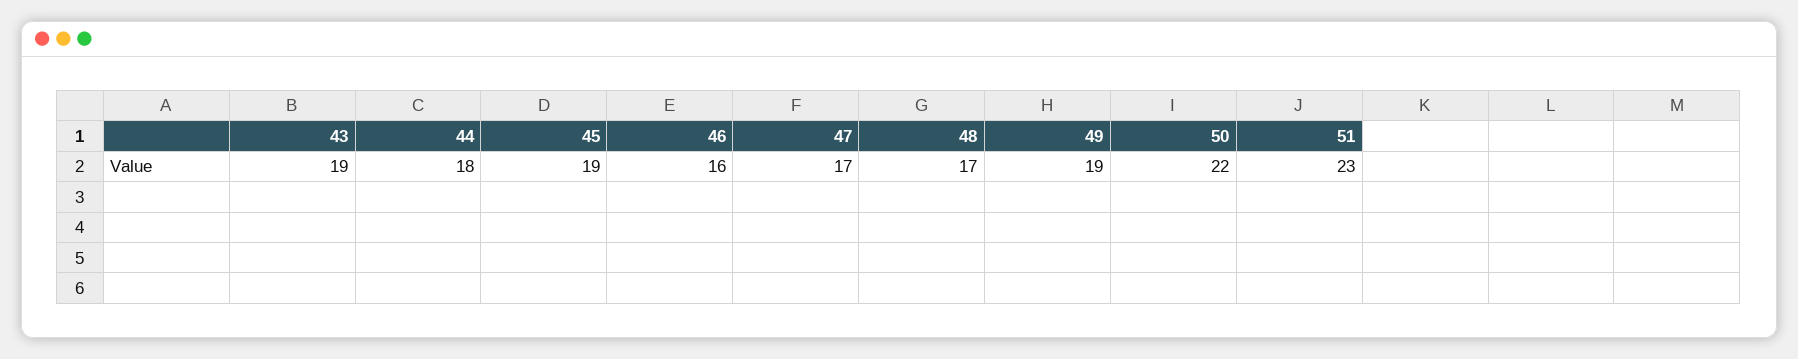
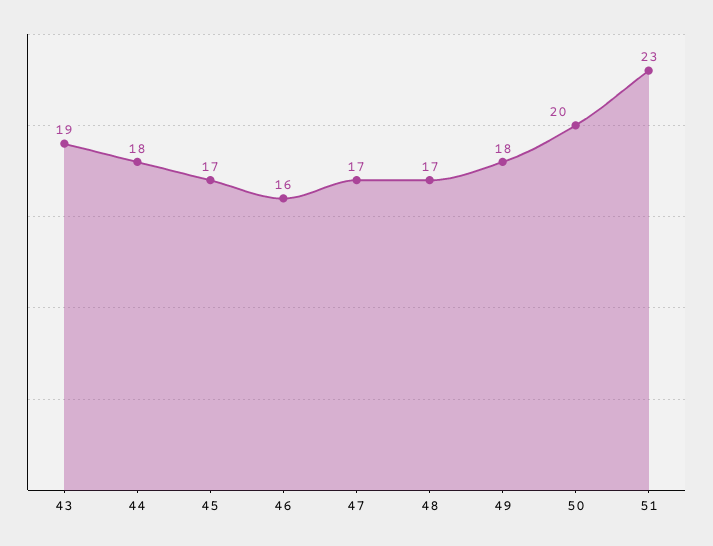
  {
    "43": 19,
    "44": 18,
-   "45": 19,
+   "45": 17,
    "46": 16,
    "47": 17,
    "48": 17,
-   "49": 19,
+   "49": 18,
-   "50": 22,
+   "50": 20,
    "51": 23
  }

